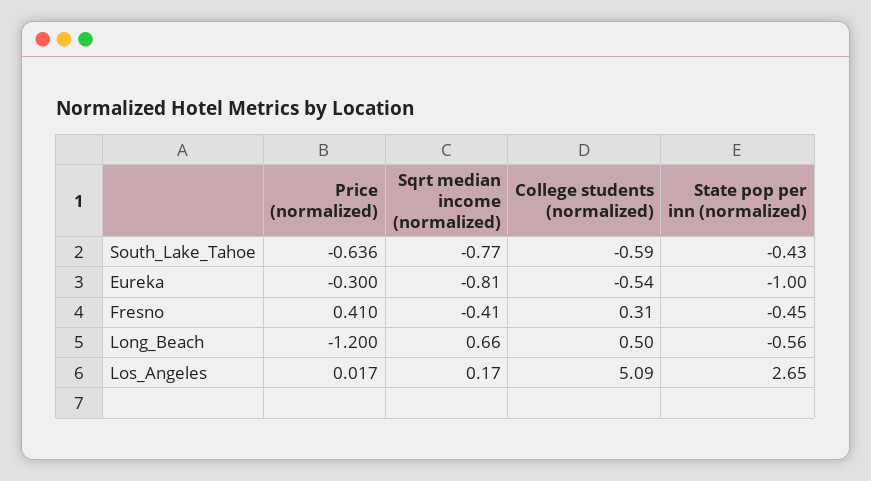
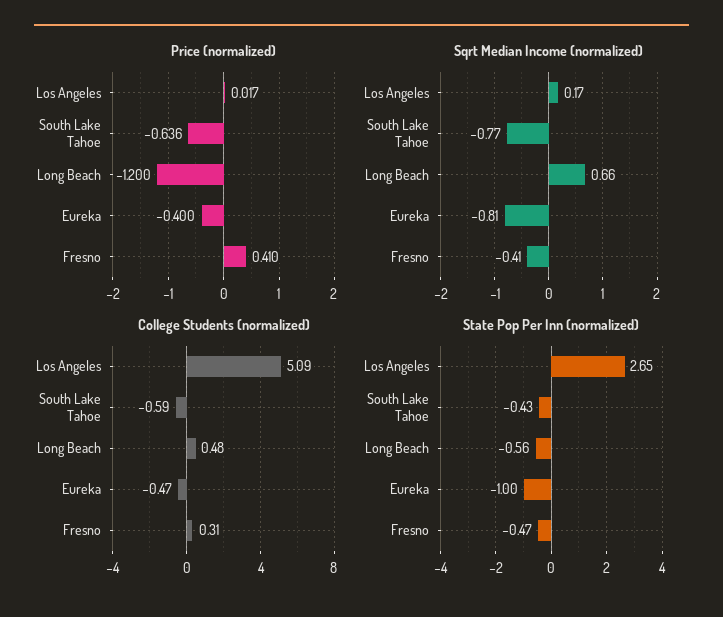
  {
    "Price (normalized)": {
      "South_Lake_Tahoe": -0.636,
-     "Eureka": -0.3,
+     "Eureka": -0.4,
      "Fresno": 0.41,
      "Long_Beach": -1.2,
      "Los_Angeles": 0.017
    },
    "Sqrt median income (normalized)": {
      "South_Lake_Tahoe": -0.77,
      "Eureka": -0.81,
      "Fresno": -0.41,
      "Long_Beach": 0.66,
      "Los_Angeles": 0.17
    },
    "College students (normalized)": {
      "South_Lake_Tahoe": -0.59,
-     "Eureka": -0.54,
+     "Eureka": -0.47,
      "Fresno": 0.31,
-     "Long_Beach": 0.5,
+     "Long_Beach": 0.48,
      "Los_Angeles": 5.09
    },
    "State pop per inn (normalized)": {
      "South_Lake_Tahoe": -0.43,
      "Eureka": -1,
-     "Fresno": -0.45,
+     "Fresno": -0.47,
      "Long_Beach": -0.56,
      "Los_Angeles": 2.65
    }
  }

